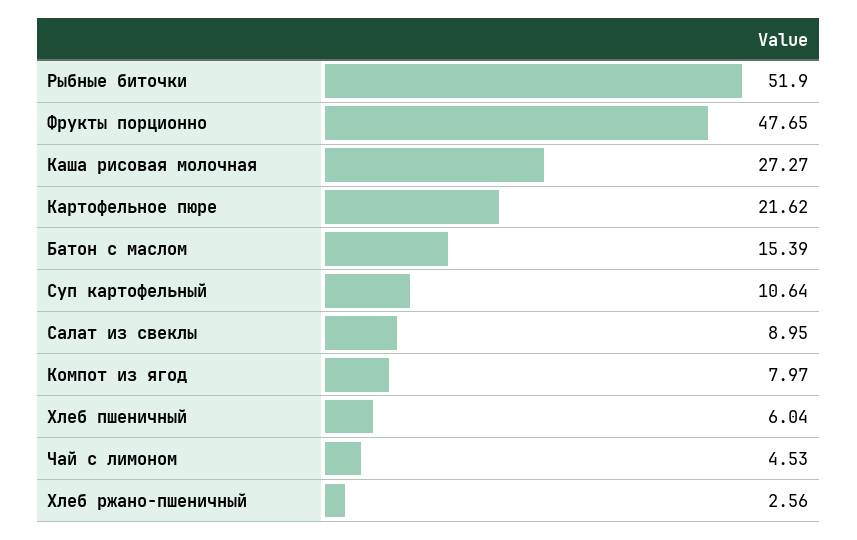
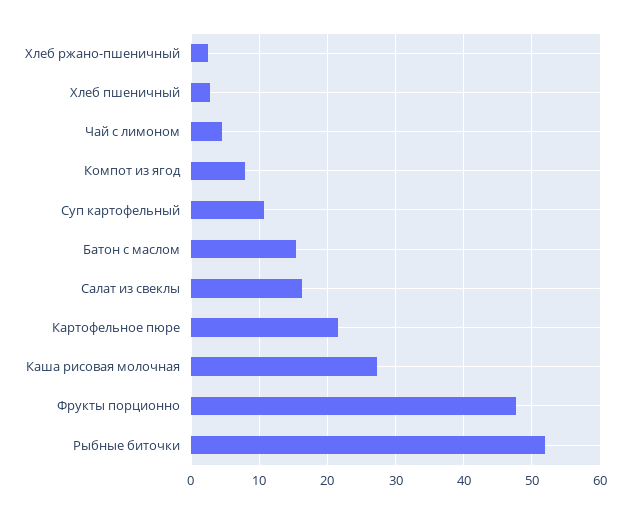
  {
    "Рыбные биточки": 51.9,
    "Фрукты порционно": 47.65,
    "Каша рисовая молочная": 27.27,
    "Картофельное пюре": 21.62,
    "Батон с маслом": 15.39,
    "Суп картофельный": 10.64,
-   "Салат из свеклы": 8.95,
+   "Салат из свеклы": 16,
    "Компот из ягод": 7.97,
-   "Хлеб пшеничный": 6.04,
+   "Хлеб пшеничный": 3,
    "Чай с лимоном": 4.53,
    "Хлеб ржано-пшеничный": 2.56
  }

